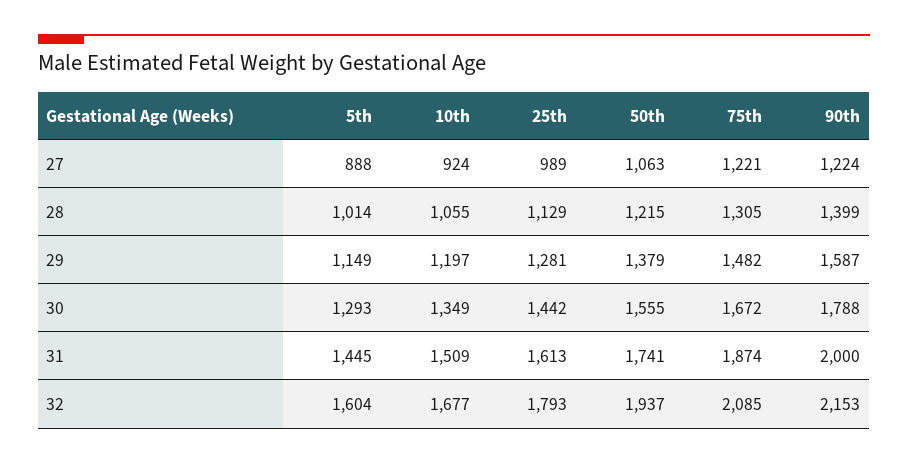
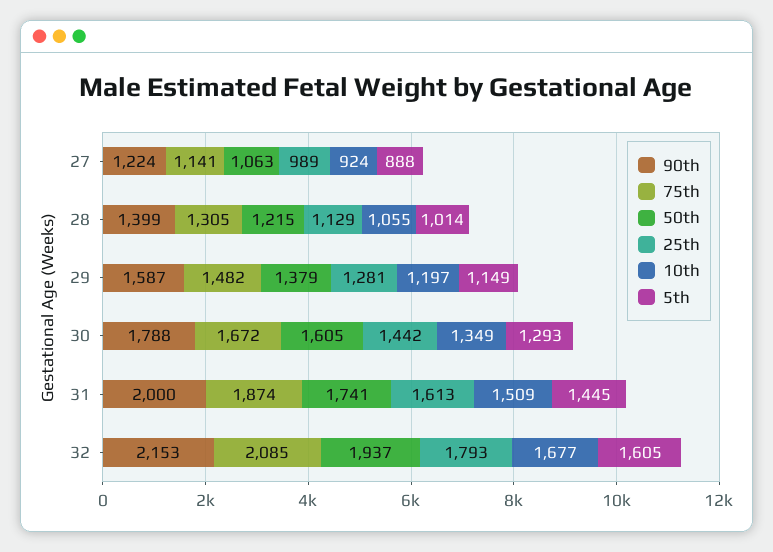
  {
    "5th": {
      "27": 888,
      "28": 1014,
      "29": 1149,
      "30": 1293,
      "31": 1445,
-     "32": 1604
+     "32": 1605
    },
    "10th": {
      "27": 924,
      "28": 1055,
      "29": 1197,
      "30": 1349,
      "31": 1509,
      "32": 1677
    },
    "25th": {
      "27": 989,
      "28": 1129,
      "29": 1281,
      "30": 1442,
      "31": 1613,
      "32": 1793
    },
    "50th": {
      "27": 1063,
      "28": 1215,
      "29": 1379,
-     "30": 1555,
+     "30": 1605,
      "31": 1741,
      "32": 1937
    },
    "75th": {
-     "27": 1221,
+     "27": 1141,
      "28": 1305,
      "29": 1482,
      "30": 1672,
      "31": 1874,
      "32": 2085
    },
    "90th": {
      "27": 1224,
      "28": 1399,
      "29": 1587,
      "30": 1788,
      "31": 2000,
      "32": 2153
    }
  }

